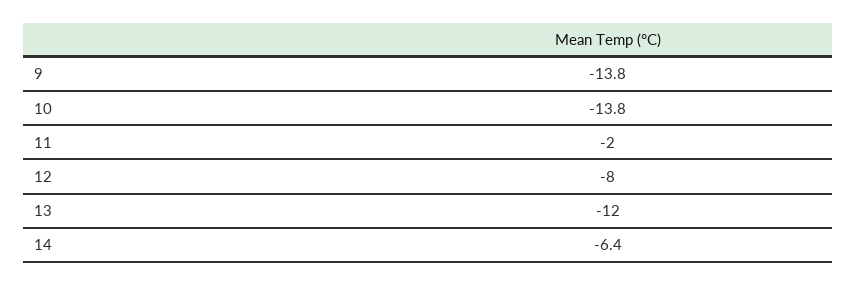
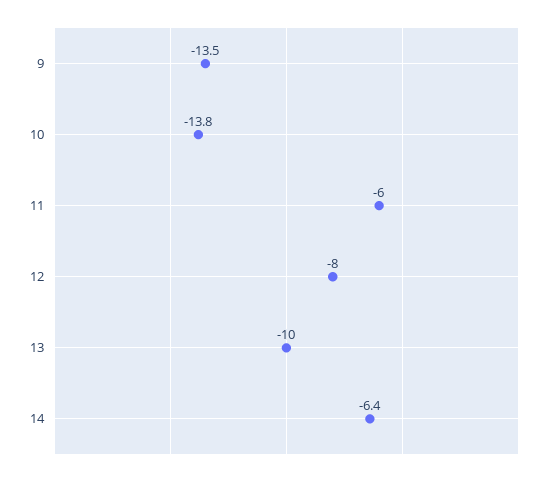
  {
-   "9": -13.8,
+   "9": -13.5,
    "10": -13.8,
-   "11": -2,
+   "11": -6,
    "12": -8,
-   "13": -12,
+   "13": -10,
    "14": -6.4
  }

